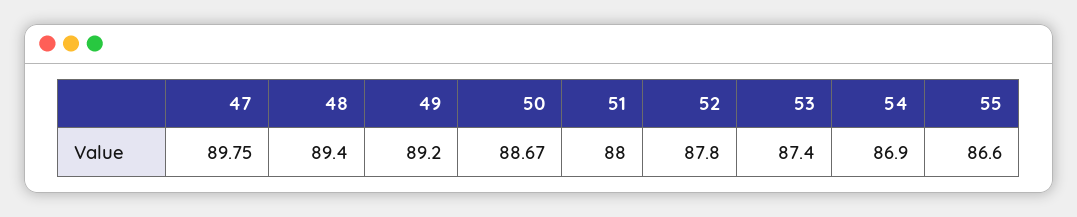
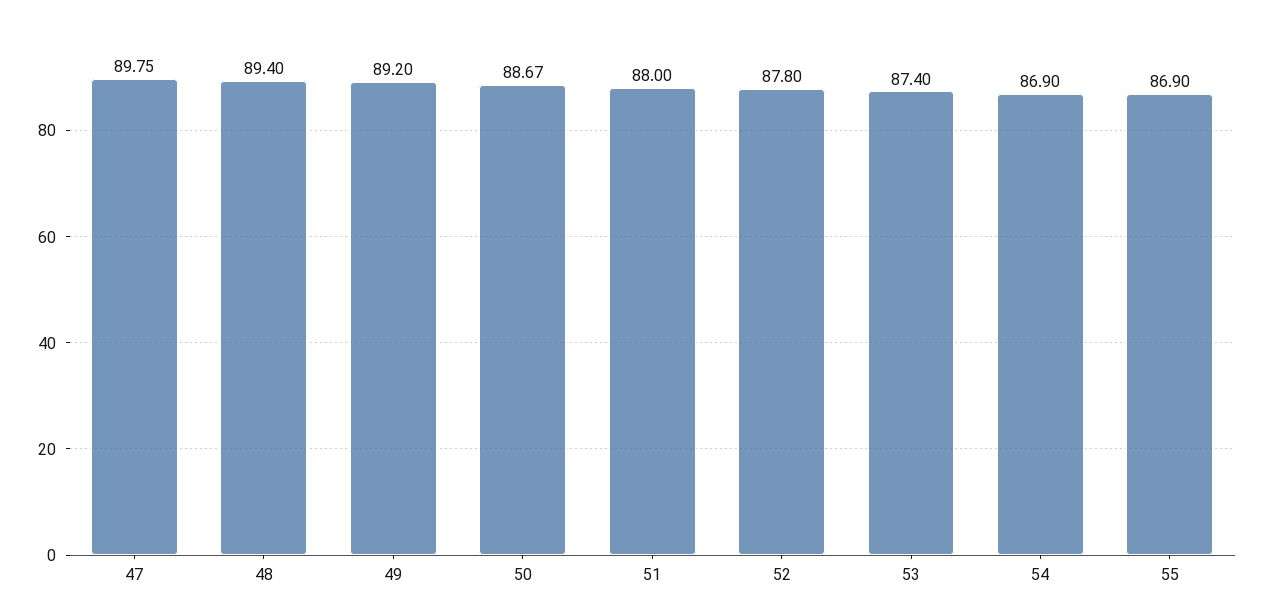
  {
    "47": 89.75,
    "48": 89.4,
    "49": 89.2,
    "50": 88.67,
    "51": 88,
    "52": 87.8,
    "53": 87.4,
    "54": 86.9,
-   "55": 86.6
+   "55": 86.9
  }

